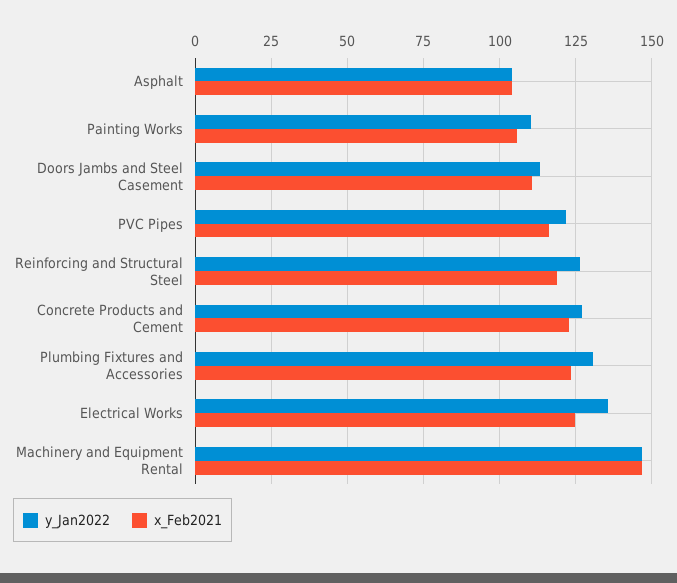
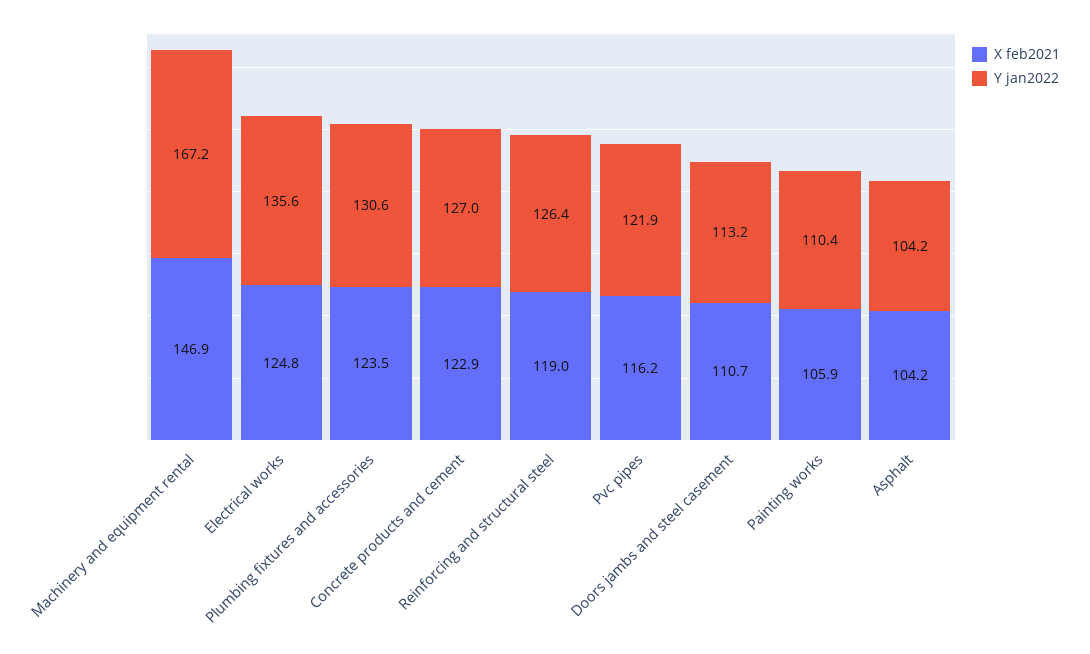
  {
    "y_Jan2022": {
      "Asphalt": 104.2,
      "Painting Works": 110.4,
      "Doors Jambs and Steel Casement": 113.2,
      "PVC Pipes": 121.9,
      "Reinforcing and Structural Steel": 126.4,
      "Concrete Products and Cement": 127,
      "Plumbing Fixtures and Accessories": 130.6,
      "Electrical Works": 135.6,
-     "Machinery and Equipment Rental": 147.5
+     "Machinery and Equipment Rental": 167.2
    },
    "x_Feb2021": {
      "Asphalt": 104.2,
      "Painting Works": 105.9,
      "Doors Jambs and Steel Casement": 110.7,
      "PVC Pipes": 116.2,
      "Reinforcing and Structural Steel": 119,
      "Concrete Products and Cement": 122.9,
      "Plumbing Fixtures and Accessories": 123.5,
      "Electrical Works": 124.8,
      "Machinery and Equipment Rental": 146.9
    }
  }

